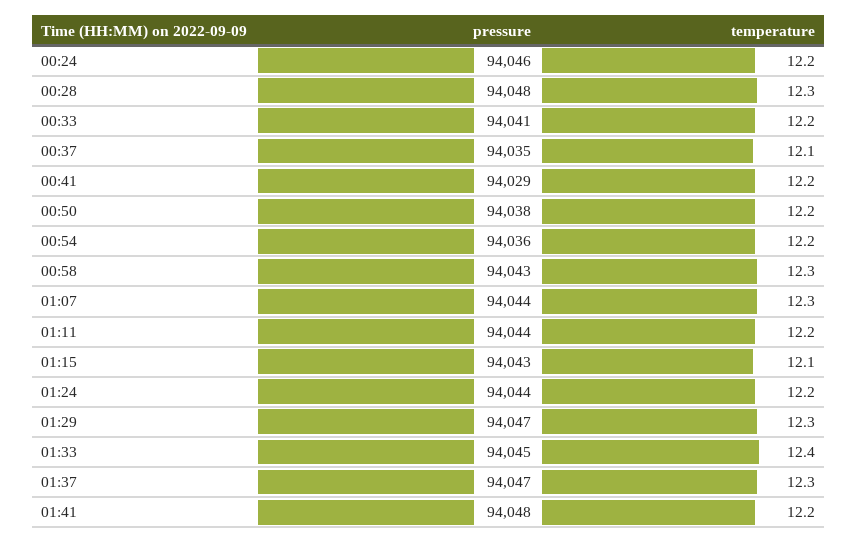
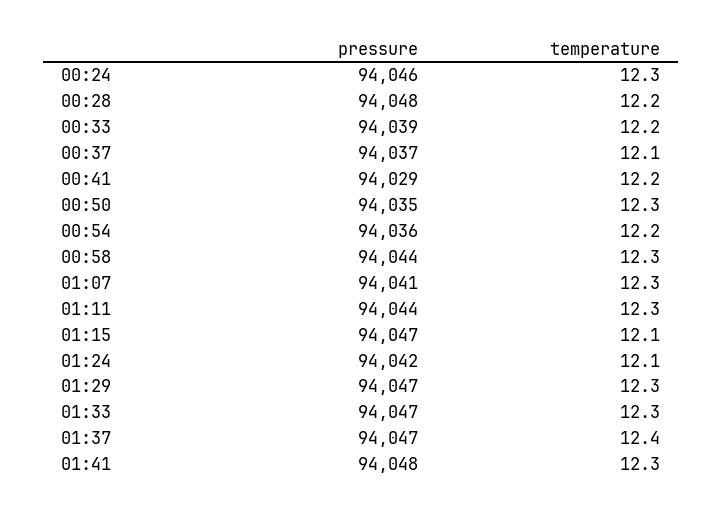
  {
    "pressure": {
      "00:24": 94046,
      "00:28": 94048,
-     "00:33": 94041,
+     "00:33": 94039,
-     "00:37": 94035,
+     "00:37": 94037,
      "00:41": 94029,
-     "00:50": 94038,
+     "00:50": 94035,
      "00:54": 94036,
-     "00:58": 94043,
+     "00:58": 94044,
-     "01:07": 94044,
+     "01:07": 94041,
      "01:11": 94044,
-     "01:15": 94043,
+     "01:15": 94047,
-     "01:24": 94044,
+     "01:24": 94042,
      "01:29": 94047,
-     "01:33": 94045,
+     "01:33": 94047,
      "01:37": 94047,
      "01:41": 94048
    },
    "temperature": {
-     "00:24": 12.2,
+     "00:24": 12.3,
-     "00:28": 12.3,
+     "00:28": 12.2,
      "00:33": 12.2,
      "00:37": 12.1,
      "00:41": 12.2,
-     "00:50": 12.2,
+     "00:50": 12.3,
      "00:54": 12.2,
      "00:58": 12.3,
      "01:07": 12.3,
-     "01:11": 12.2,
+     "01:11": 12.3,
      "01:15": 12.1,
-     "01:24": 12.2,
+     "01:24": 12.1,
      "01:29": 12.3,
-     "01:33": 12.4,
+     "01:33": 12.3,
-     "01:37": 12.3,
+     "01:37": 12.4,
-     "01:41": 12.2
+     "01:41": 12.3
    }
  }

